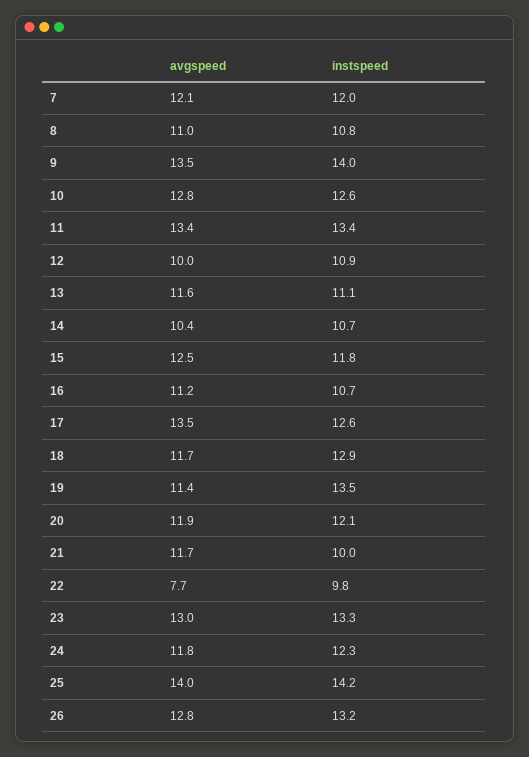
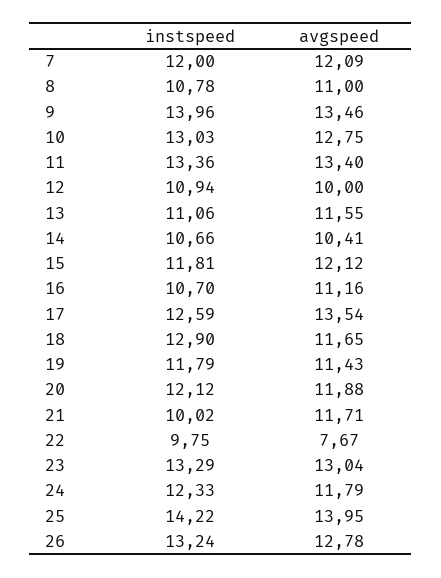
  {
    "avgspeed": {
      "7": 12.09,
      "8": 11,
      "9": 13.46,
      "10": 12.75,
      "11": 13.4,
      "12": 10,
      "13": 11.55,
      "14": 10.41,
-     "15": 12.5,
+     "15": 12.12,
      "16": 11.16,
      "17": 13.54,
      "18": 11.65,
      "19": 11.43,
      "20": 11.88,
      "21": 11.71,
      "22": 7.67,
      "23": 13.04,
      "24": 11.79,
      "25": 13.95,
      "26": 12.78
    },
    "instspeed": {
      "7": 12,
      "8": 10.78,
      "9": 13.96,
-     "10": 12.6,
+     "10": 13.03,
      "11": 13.36,
      "12": 10.94,
      "13": 11.06,
      "14": 10.66,
      "15": 11.81,
      "16": 10.7,
      "17": 12.59,
      "18": 12.9,
-     "19": 13.5,
+     "19": 11.79,
      "20": 12.12,
      "21": 10.02,
      "22": 9.75,
      "23": 13.29,
      "24": 12.33,
      "25": 14.22,
      "26": 13.24
    }
  }

